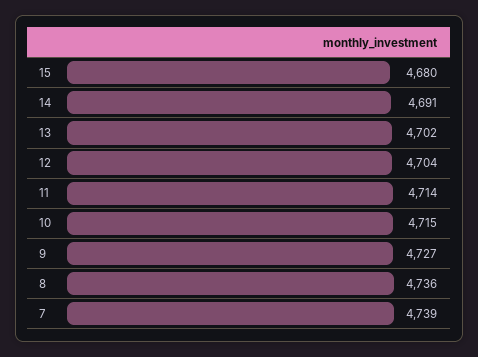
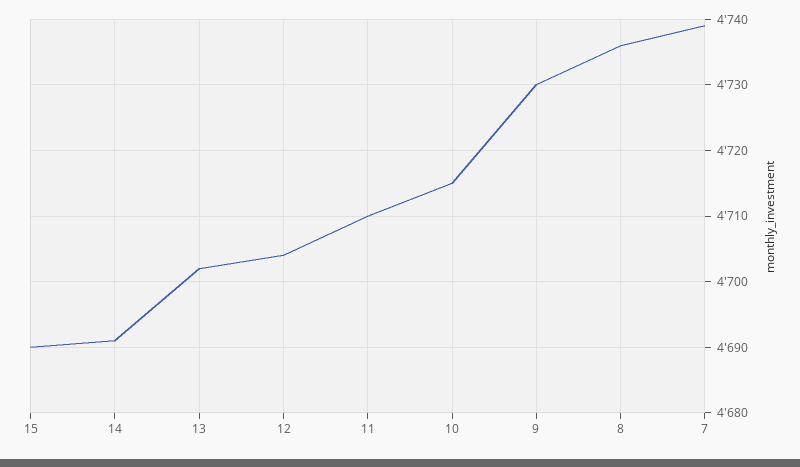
  {
-   "15": 4680,
+   "15": 4690,
    "14": 4691,
    "13": 4702,
    "12": 4704,
-   "11": 4714,
+   "11": 4710,
    "10": 4715,
-   "9": 4727,
+   "9": 4730,
    "8": 4736,
    "7": 4739
  }

